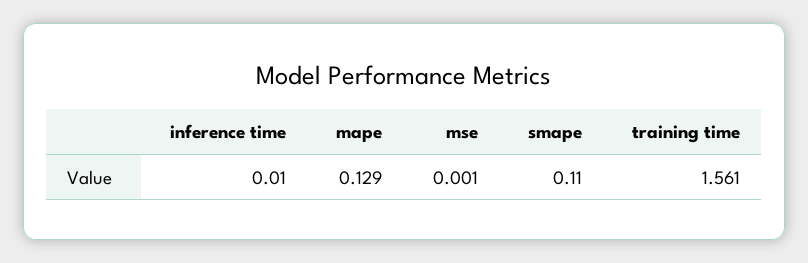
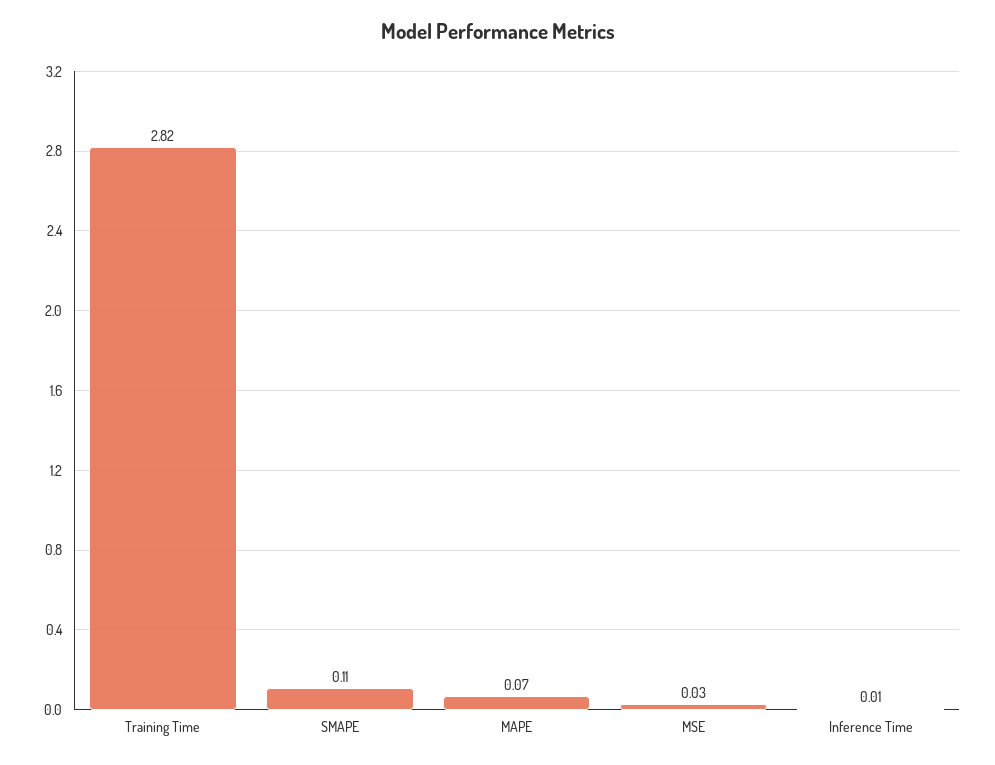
  {
    "inference time": 0.01,
-   "mape": 0.129,
+   "mape": 0.07,
-   "mse": 0.001,
+   "mse": 0.03,
    "smape": 0.11,
-   "training time": 1.561
+   "training time": 2.82
  }

